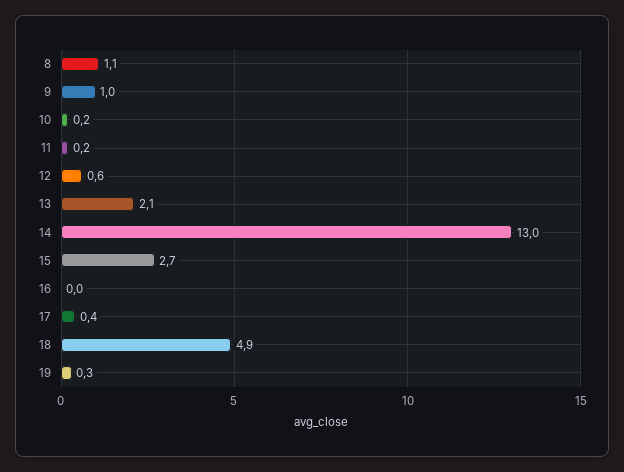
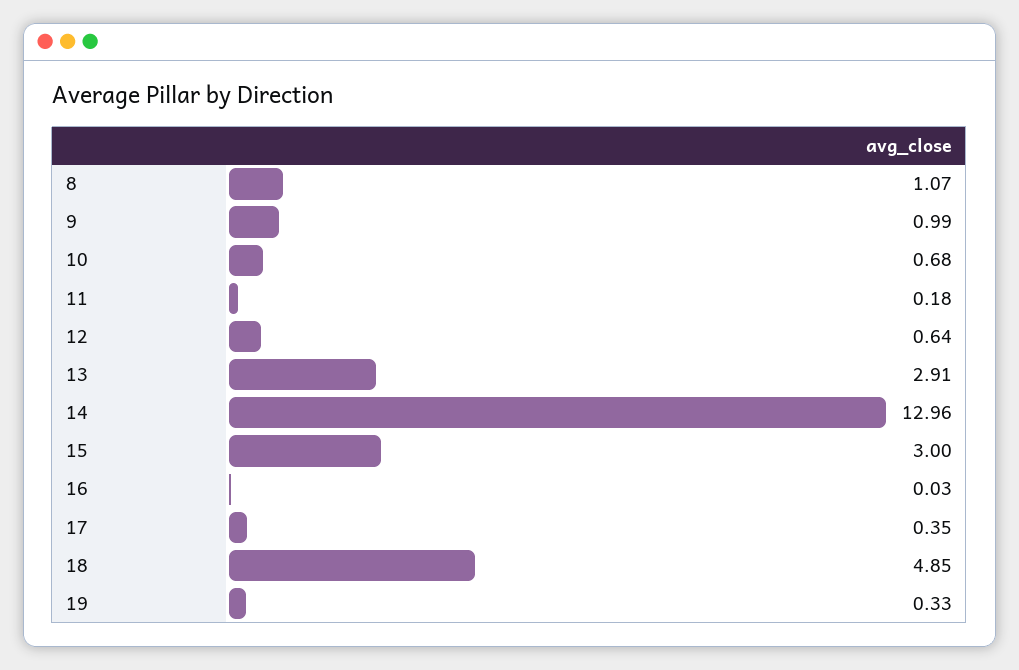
  {
    "8": 1.07,
    "9": 0.99,
-   "10": 0.2,
+   "10": 0.68,
    "11": 0.18,
    "12": 0.64,
-   "13": 2.1,
+   "13": 2.91,
    "14": 12.96,
-   "15": 2.7,
+   "15": 3,
    "16": 0.03,
    "17": 0.35,
    "18": 4.85,
    "19": 0.33
  }

